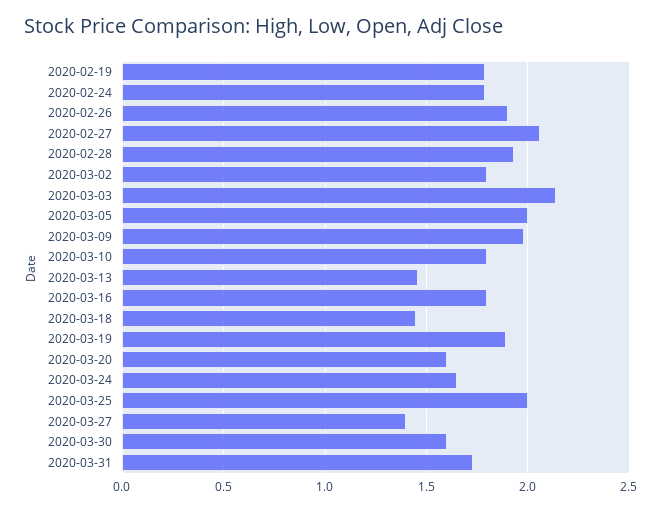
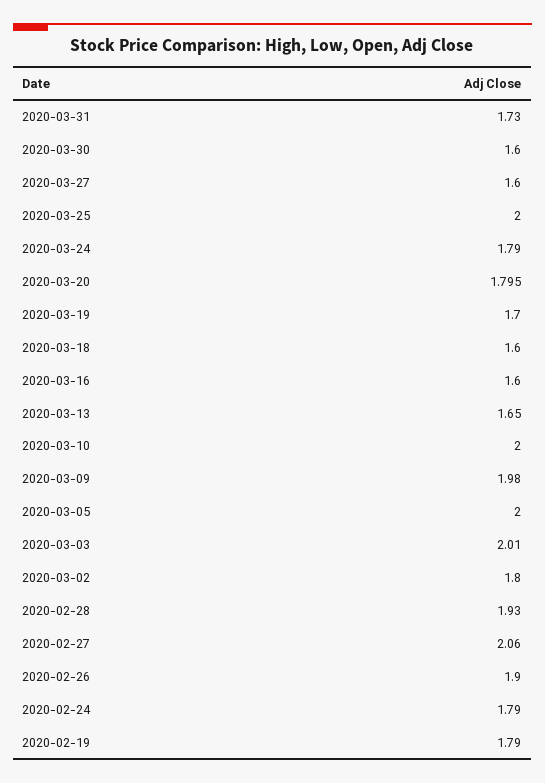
  {
    "2020-02-19": 1.79,
    "2020-02-24": 1.79,
    "2020-02-26": 1.9,
    "2020-02-27": 2.06,
    "2020-02-28": 1.93,
    "2020-03-02": 1.8,
-   "2020-03-03": 2.15,
+   "2020-03-03": 2.01,
    "2020-03-05": 2,
    "2020-03-09": 1.98,
-   "2020-03-10": 1.8,
+   "2020-03-10": 2,
-   "2020-03-13": 1.45,
+   "2020-03-13": 1.65,
-   "2020-03-16": 1.8,
+   "2020-03-16": 1.6,
-   "2020-03-18": 1.45,
+   "2020-03-18": 1.6,
-   "2020-03-19": 1.9,
+   "2020-03-19": 1.7,
-   "2020-03-20": 1.6,
+   "2020-03-20": 1.795,
-   "2020-03-24": 1.65,
+   "2020-03-24": 1.79,
    "2020-03-25": 2,
-   "2020-03-27": 1.4,
+   "2020-03-27": 1.6,
    "2020-03-30": 1.6,
    "2020-03-31": 1.73
  }

